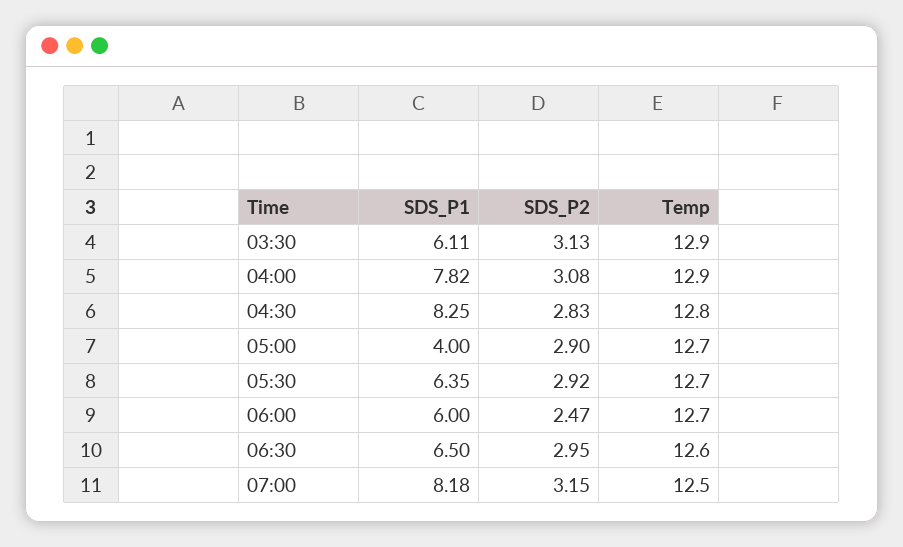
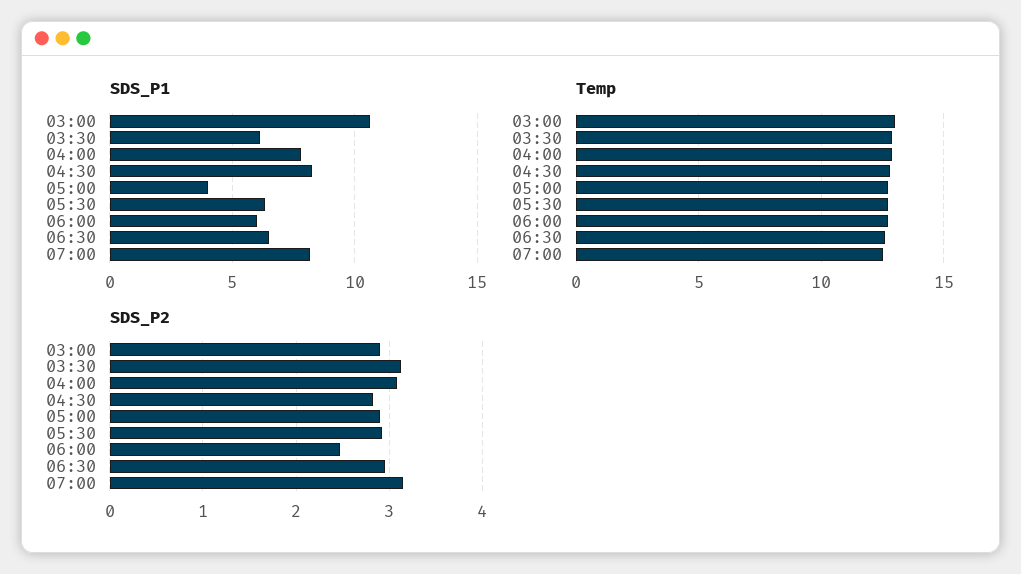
  {
    "SDS_P1": {
      "03:30": 6.11,
      "04:00": 7.82,
      "04:30": 8.25,
      "05:00": 4,
      "05:30": 6.35,
      "06:00": 6,
      "06:30": 6.5,
-     "07:00": 8.18
+     "07:00": 8.18,
+     "03:00": 10.5
    },
    "SDS_P2": {
      "03:30": 3.13,
      "04:00": 3.08,
      "04:30": 2.83,
      "05:00": 2.9,
      "05:30": 2.92,
      "06:00": 2.47,
      "06:30": 2.95,
-     "07:00": 3.15
+     "07:00": 3.15,
+     "03:00": 2.9
    },
    "Temp": {
      "03:30": 12.9,
      "04:00": 12.9,
      "04:30": 12.8,
      "05:00": 12.7,
      "05:30": 12.7,
      "06:00": 12.7,
      "06:30": 12.6,
-     "07:00": 12.5
+     "07:00": 12.5,
+     "03:00": 13
    }
  }

